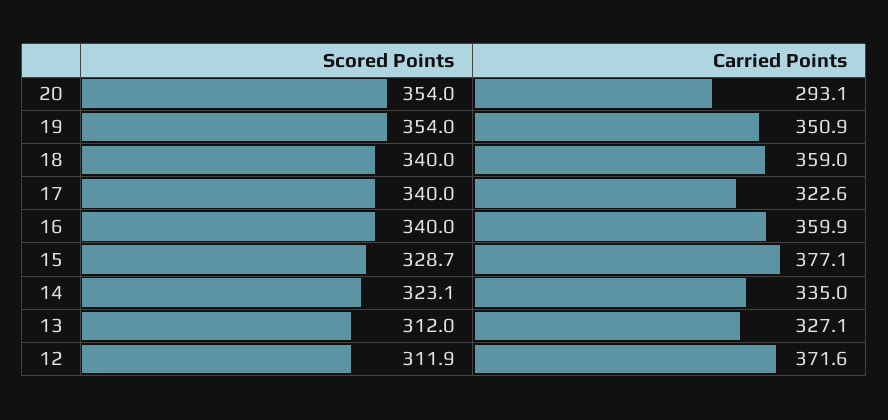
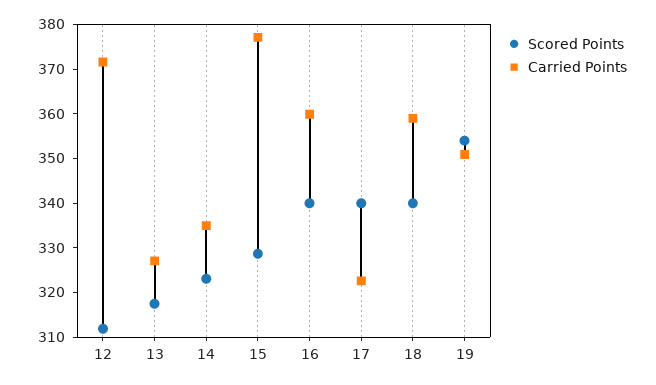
  {
    "Scored Points": {
-     "20": 354,
      "19": 354,
      "18": 340,
      "17": 340,
      "16": 340,
      "15": 328.7,
      "14": 323.1,
-     "13": 312,
+     "13": 318,
      "12": 311.9
    },
    "Carried Points": {
-     "20": 293.1,
      "19": 350.9,
      "18": 359,
      "17": 322.6,
      "16": 359.9,
      "15": 377.1,
      "14": 335,
      "13": 327.1,
      "12": 371.6
    }
  }

